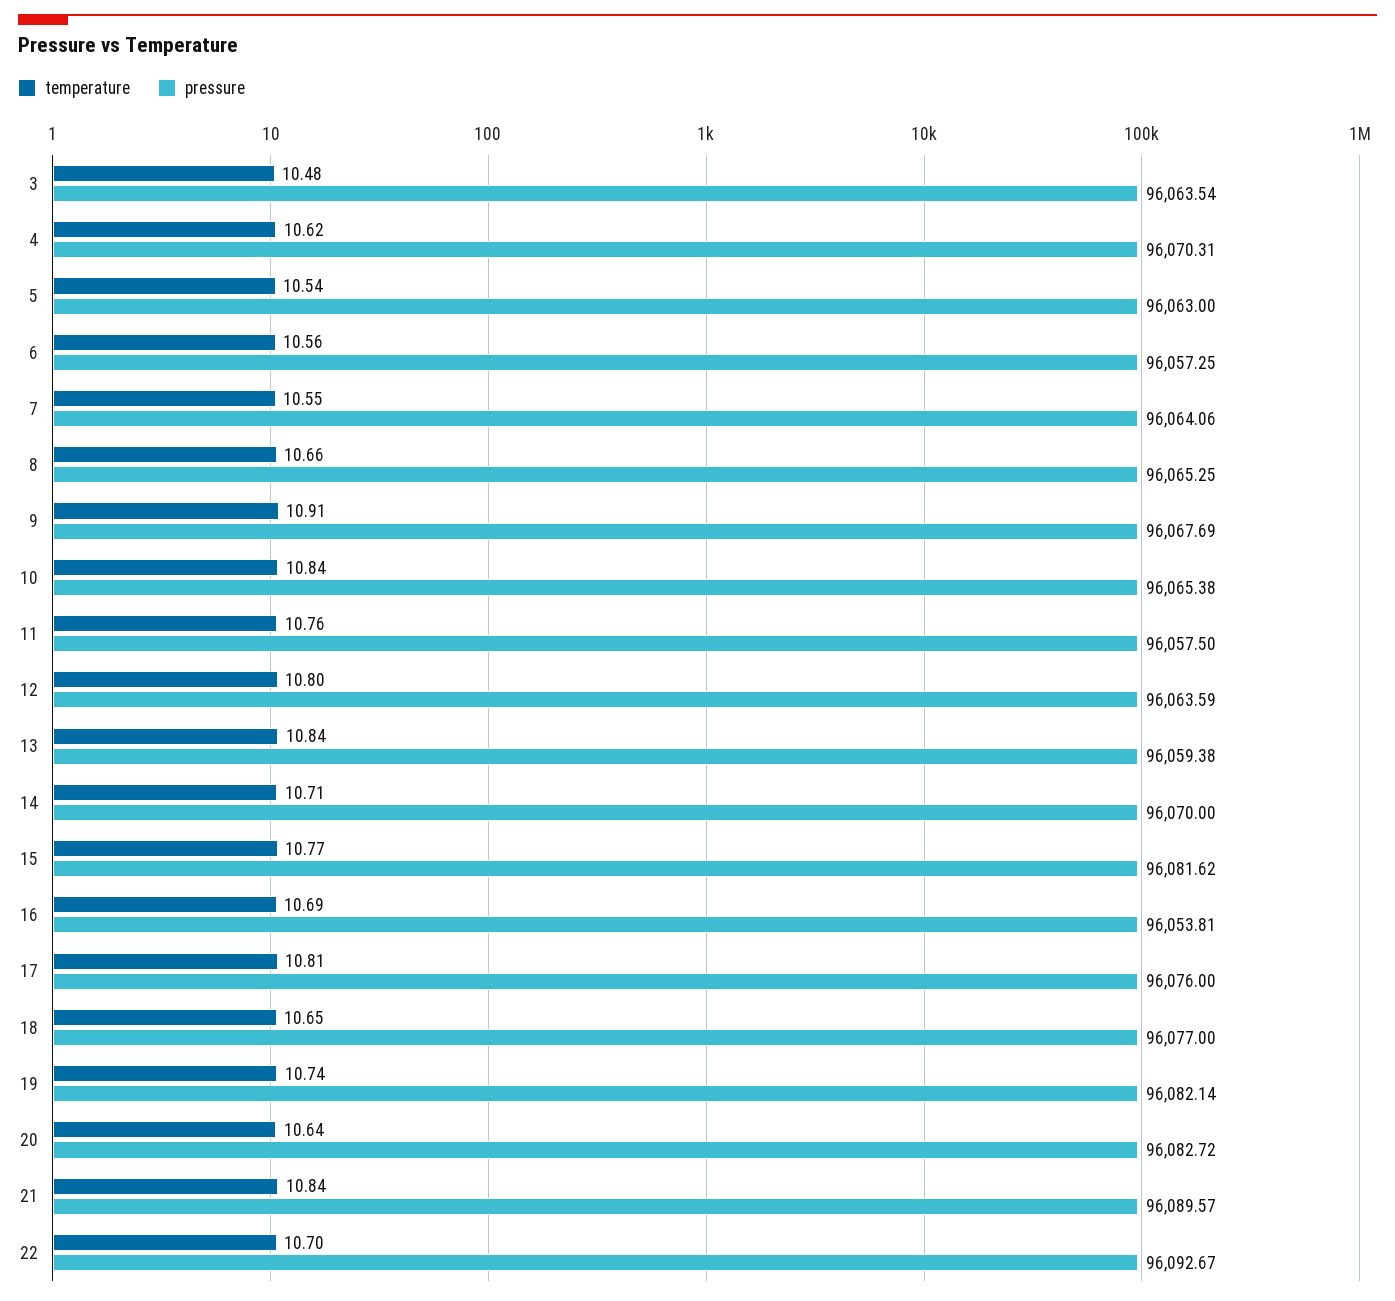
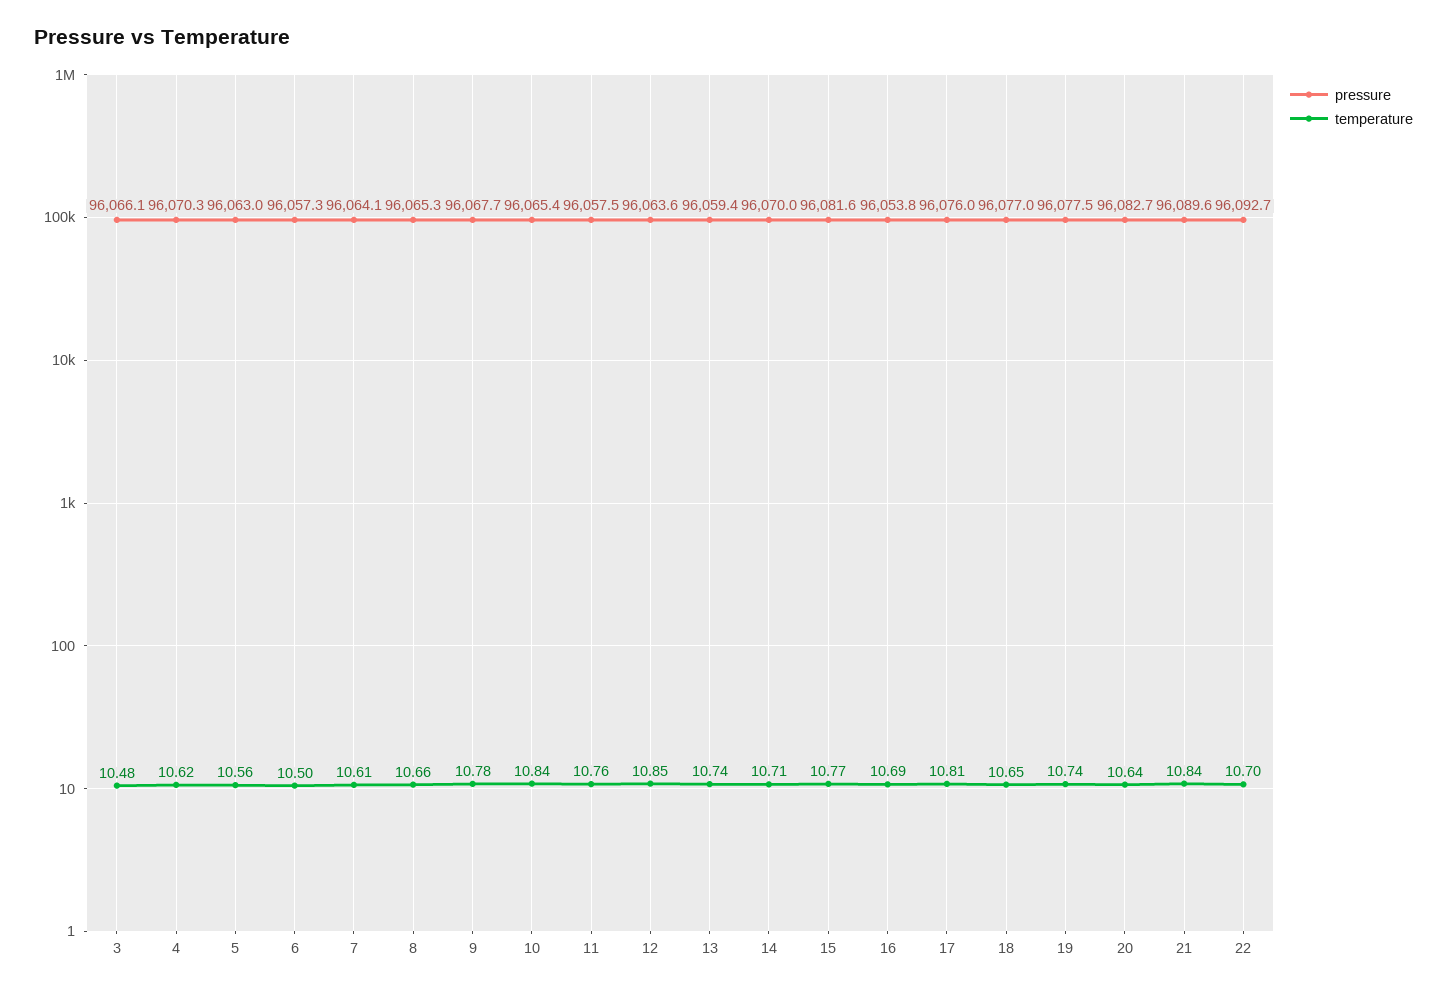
  {
    "temperature": {
      "3": 10.48,
      "4": 10.62,
-     "5": 10.54,
+     "5": 10.56,
-     "6": 10.56,
+     "6": 10.5,
-     "7": 10.55,
+     "7": 10.61,
      "8": 10.66,
-     "9": 10.91,
+     "9": 10.78,
      "10": 10.84,
      "11": 10.76,
-     "12": 10.8,
+     "12": 10.85,
-     "13": 10.84,
+     "13": 10.74,
      "14": 10.71,
      "15": 10.77,
      "16": 10.69,
      "17": 10.81,
      "18": 10.65,
      "19": 10.74,
      "20": 10.64,
      "21": 10.84,
      "22": 10.7
    },
    "pressure": {
-     "3": 96063.54,
+     "3": 96066.1,
      "4": 96070.31,
      "5": 96063,
      "6": 96057.25,
      "7": 96064.06,
      "8": 96065.25,
      "9": 96067.69,
      "10": 96065.38,
      "11": 96057.5,
      "12": 96063.59,
      "13": 96059.38,
      "14": 96070,
      "15": 96081.62,
      "16": 96053.81,
      "17": 96076,
      "18": 96077,
-     "19": 96082.14,
+     "19": 96077.5,
      "20": 96082.72,
      "21": 96089.57,
      "22": 96092.67
    }
  }

